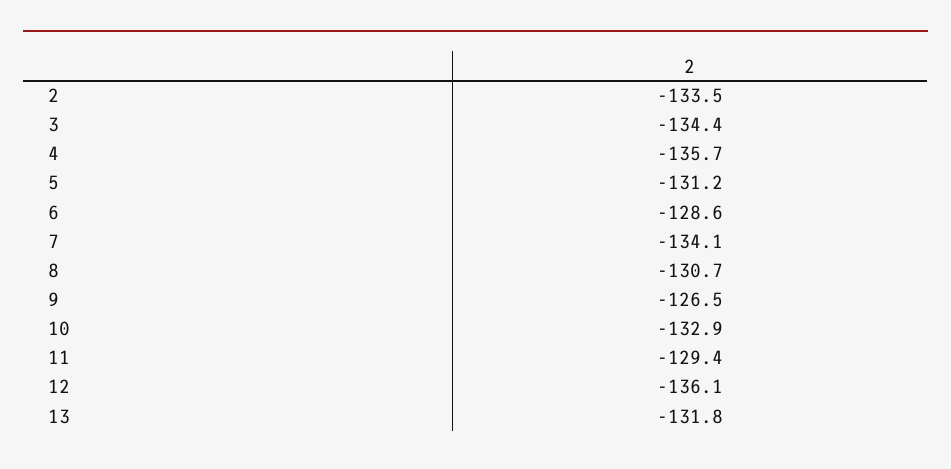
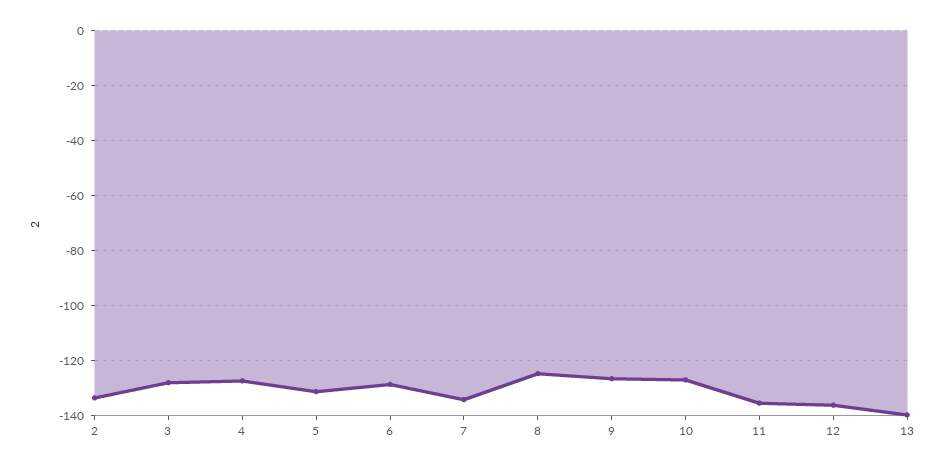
  {
    "2": -133.5,
-   "3": -134.4,
+   "3": -127.5,
-   "4": -135.7,
+   "4": -127.5,
    "5": -131.2,
    "6": -128.6,
    "7": -134.1,
-   "8": -130.7,
+   "8": -125,
    "9": -126.5,
-   "10": -132.9,
+   "10": -127.5,
-   "11": -129.4,
+   "11": -135,
    "12": -136.1,
-   "13": -131.8
+   "13": -140
  }

